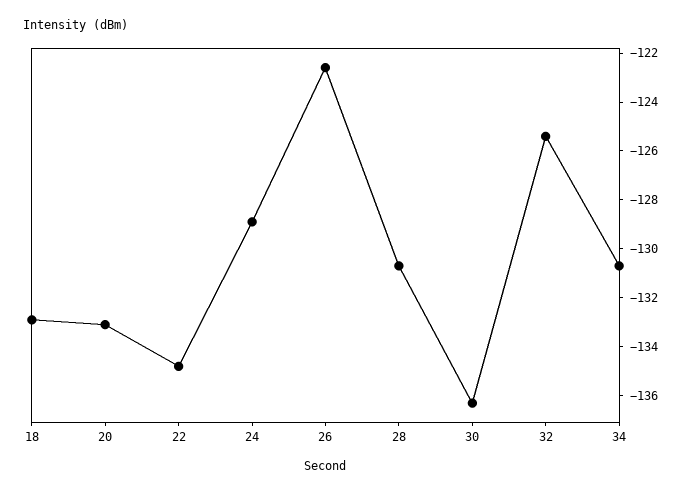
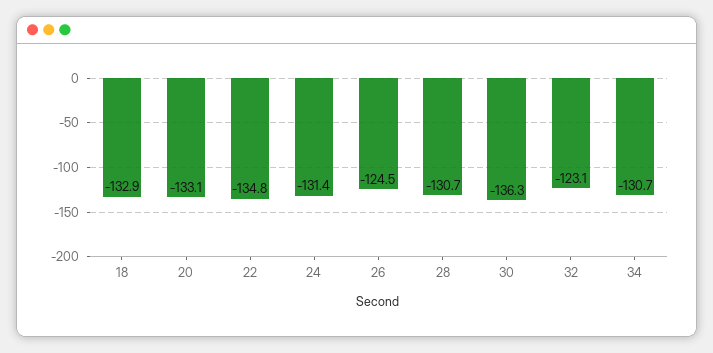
  {
    "18": -132.9,
    "20": -133.1,
    "22": -134.8,
-   "24": -129,
+   "24": -131.4,
-   "26": -122.5,
+   "26": -124.5,
    "28": -130.7,
    "30": -136.3,
-   "32": -125.5,
+   "32": -123.1,
    "34": -130.7
  }

